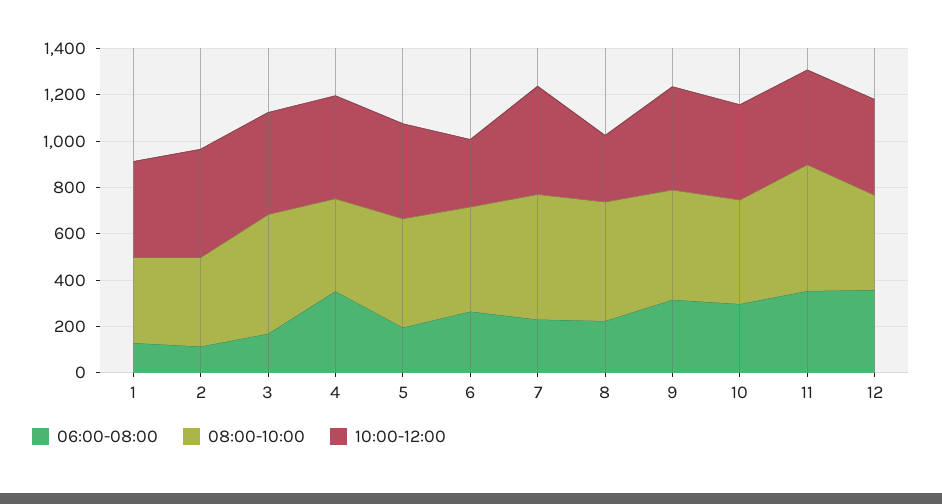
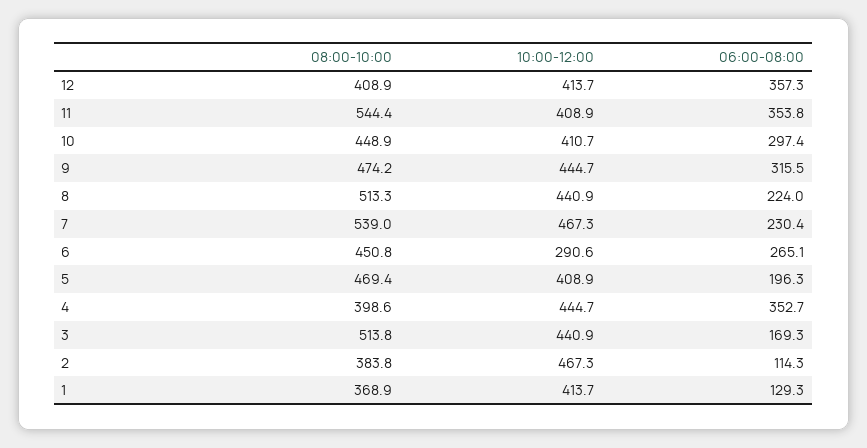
  {
    "06:00-08:00": {
      "1": 129.3,
      "2": 114.3,
      "3": 169.3,
      "4": 352.7,
      "5": 196.3,
      "6": 265.1,
      "7": 230.4,
      "8": 224,
      "9": 315.5,
      "10": 297.4,
      "11": 353.8,
      "12": 357.3
    },
    "08:00-10:00": {
      "1": 368.9,
      "2": 383.8,
      "3": 513.8,
      "4": 398.6,
      "5": 469.4,
      "6": 450.8,
      "7": 539,
      "8": 513.3,
      "9": 474.2,
      "10": 448.9,
      "11": 544.4,
      "12": 408.9
    },
    "10:00-12:00": {
      "1": 413.7,
      "2": 467.3,
      "3": 440.9,
      "4": 444.7,
      "5": 408.9,
      "6": 290.6,
      "7": 467.3,
-     "8": 300,
+     "8": 440.9,
      "9": 444.7,
      "10": 410.7,
      "11": 408.9,
      "12": 413.7
    }
  }

